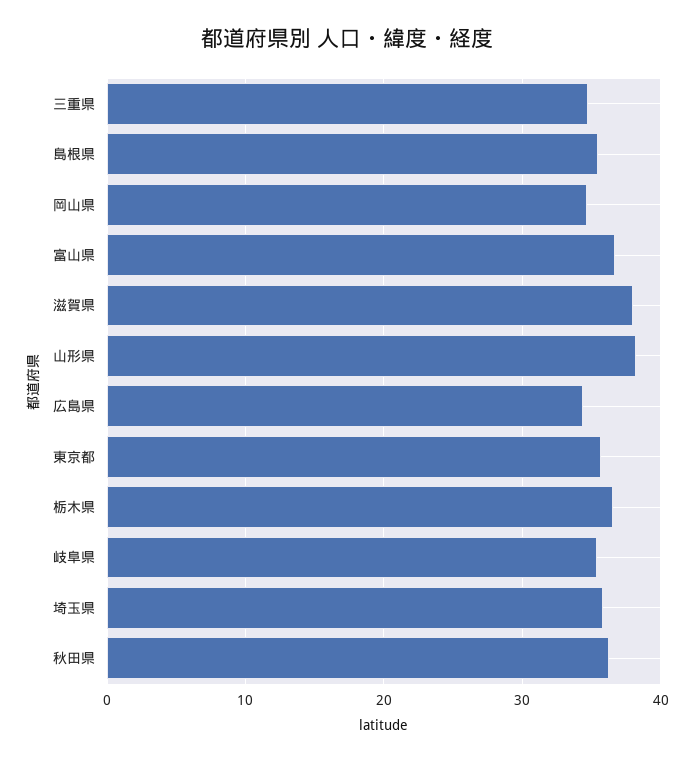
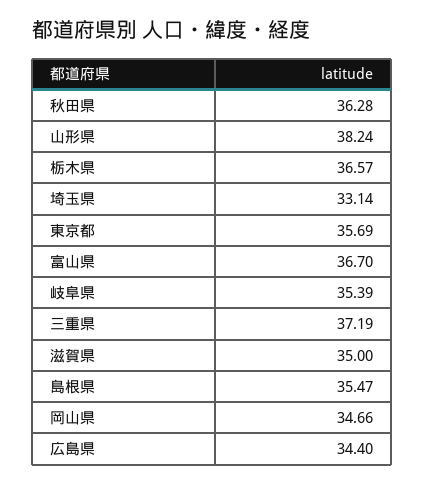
  {
-   "三重県": 35,
+   "三重県": 37.19,
    "島根県": 35.47,
    "岡山県": 34.66,
    "富山県": 36.7,
-   "滋賀県": 38,
+   "滋賀県": 35,
    "山形県": 38.24,
    "広島県": 34.4,
    "東京都": 35.69,
    "栃木県": 36.57,
    "岐阜県": 35.39,
-   "埼玉県": 36,
+   "埼玉県": 33.14,
    "秋田県": 36.28
  }

